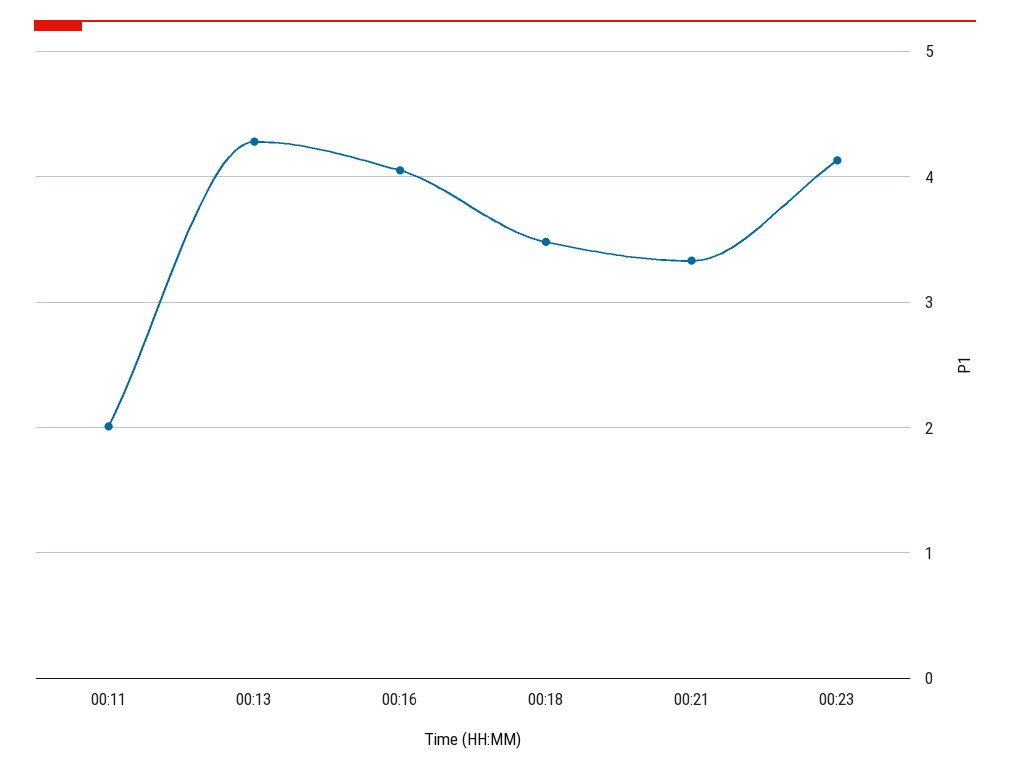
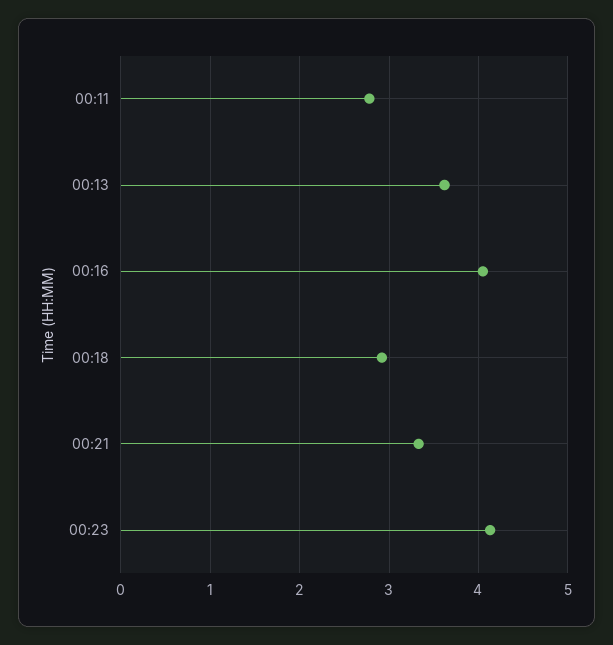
  {
-   "00:11": 2,
+   "00:11": 2.8,
-   "00:13": 4.3,
+   "00:13": 3.6,
    "00:16": 4.1,
-   "00:18": 3.5,
+   "00:18": 2.9,
    "00:21": 3.3,
    "00:23": 4.1
  }

